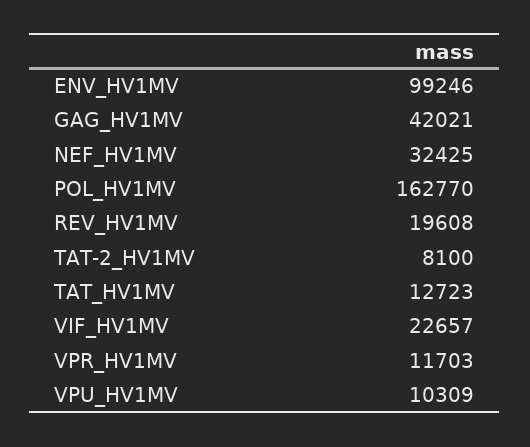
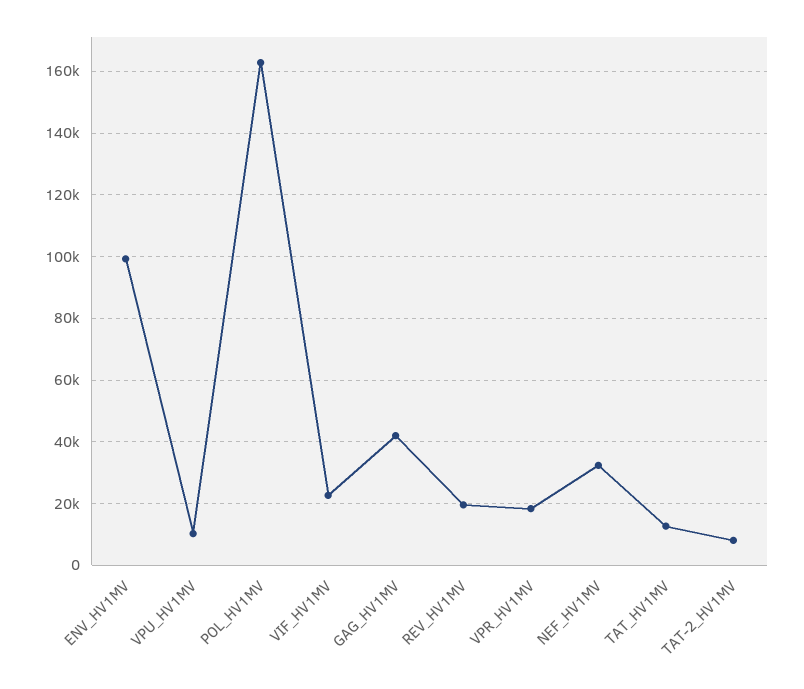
  {
    "ENV_HV1MV": 99246,
    "GAG_HV1MV": 42021,
    "NEF_HV1MV": 32425,
    "POL_HV1MV": 162770,
    "REV_HV1MV": 19608,
    "TAT-2_HV1MV": 8100,
    "TAT_HV1MV": 12723,
    "VIF_HV1MV": 22657,
-   "VPR_HV1MV": 11703,
+   "VPR_HV1MV": 18000,
    "VPU_HV1MV": 10309
  }

